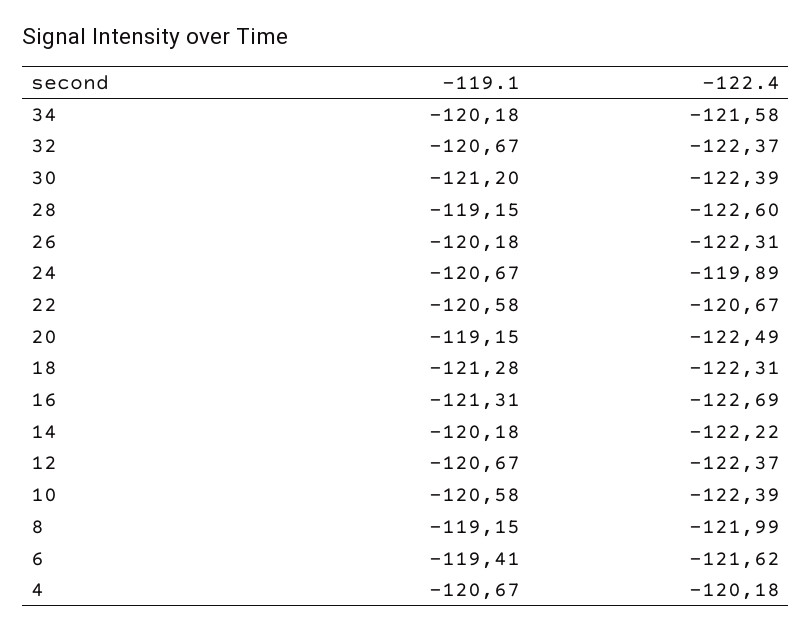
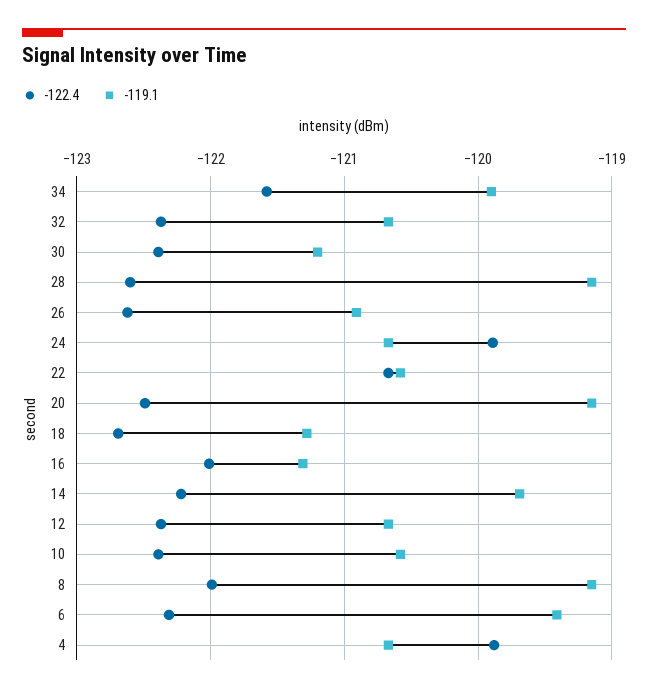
  {
    "-119.1": {
-     "34": -120.18,
+     "34": -119.9,
      "32": -120.67,
      "30": -121.2,
      "28": -119.15,
-     "26": -120.18,
+     "26": -120.9,
      "24": -120.67,
      "22": -120.58,
      "20": -119.15,
      "18": -121.28,
      "16": -121.31,
-     "14": -120.18,
+     "14": -119.7,
      "12": -120.67,
      "10": -120.58,
      "8": -119.15,
      "6": -119.41,
      "4": -120.67
    },
    "-122.4": {
      "34": -121.58,
      "32": -122.37,
      "30": -122.39,
      "28": -122.6,
-     "26": -122.31,
+     "26": -122.6,
      "24": -119.89,
      "22": -120.67,
      "20": -122.49,
-     "18": -122.31,
+     "18": -122.7,
-     "16": -122.69,
+     "16": -122,
      "14": -122.22,
      "12": -122.37,
      "10": -122.39,
      "8": -121.99,
-     "6": -121.62,
+     "6": -122.3,
-     "4": -120.18
+     "4": -119.9
    }
  }

